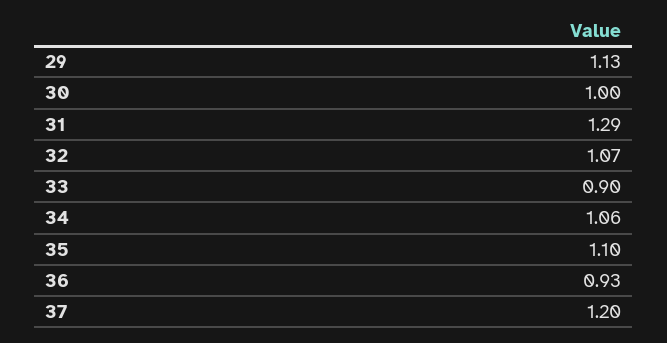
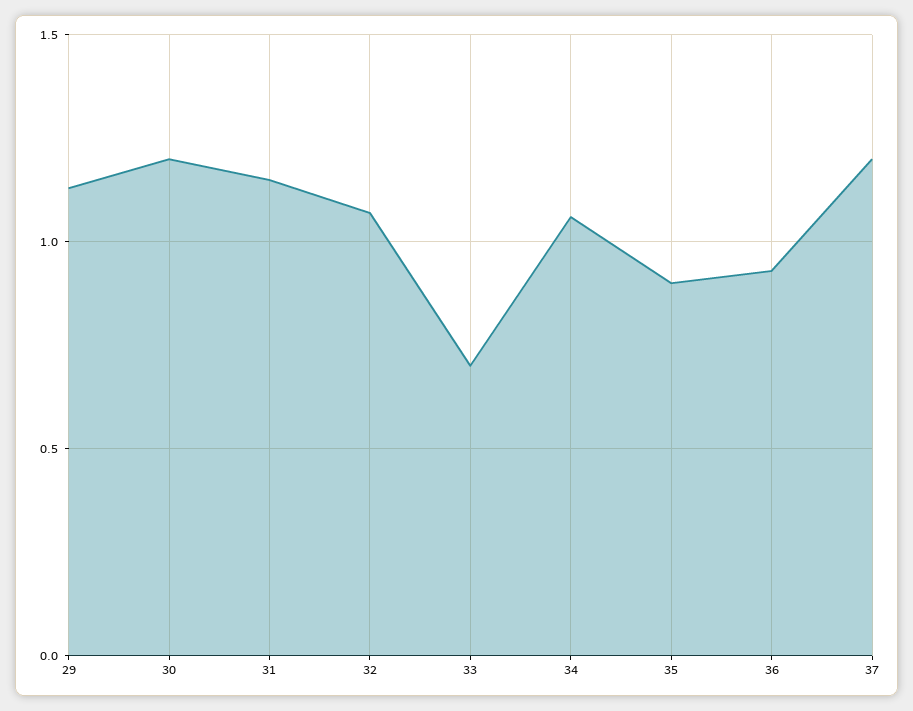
  {
    "29": 1.13,
-   "30": 1,
+   "30": 1.2,
-   "31": 1.29,
+   "31": 1.15,
    "32": 1.07,
-   "33": 0.9,
+   "33": 0.7,
    "34": 1.06,
-   "35": 1.1,
+   "35": 0.9,
    "36": 0.93,
    "37": 1.2
  }

